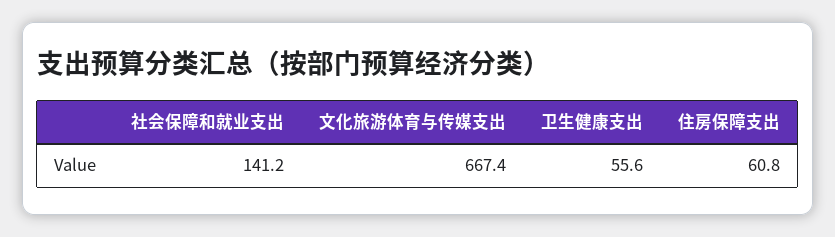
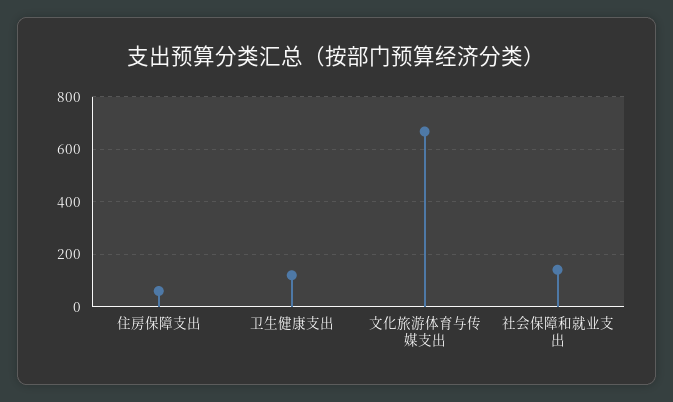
  {
    "社会保障和就业支出": 141.2,
    "文化旅游体育与传媒支出": 667.4,
-   "卫生健康支出": 55.6,
+   "卫生健康支出": 125,
    "住房保障支出": 60.8
  }

